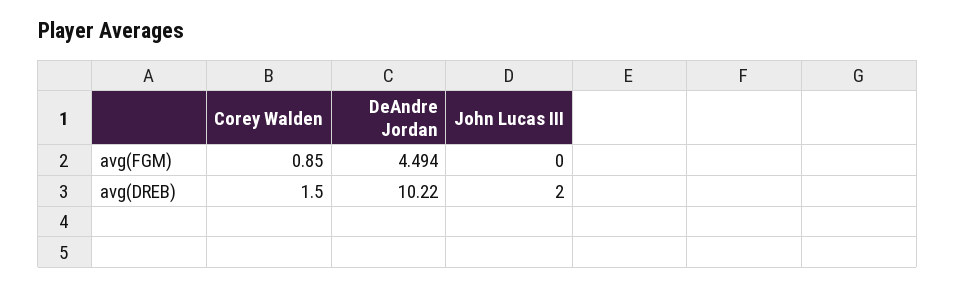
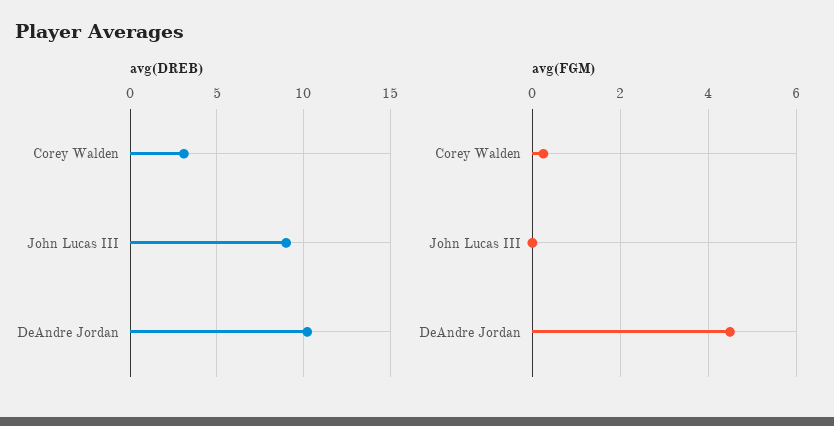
  {
    "avg(FGM)": {
-     "Corey Walden": 0.85,
+     "Corey Walden": 0.2,
      "DeAndre Jordan": 4.494,
      "John Lucas III": 0
    },
    "avg(DREB)": {
-     "Corey Walden": 1.5,
+     "Corey Walden": 3,
      "DeAndre Jordan": 10.22,
-     "John Lucas III": 2
+     "John Lucas III": 9
    }
  }

